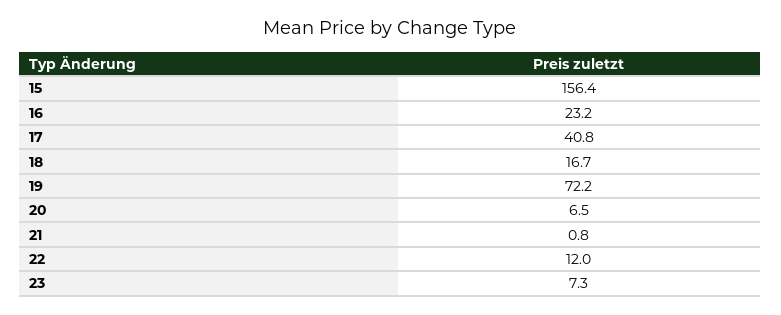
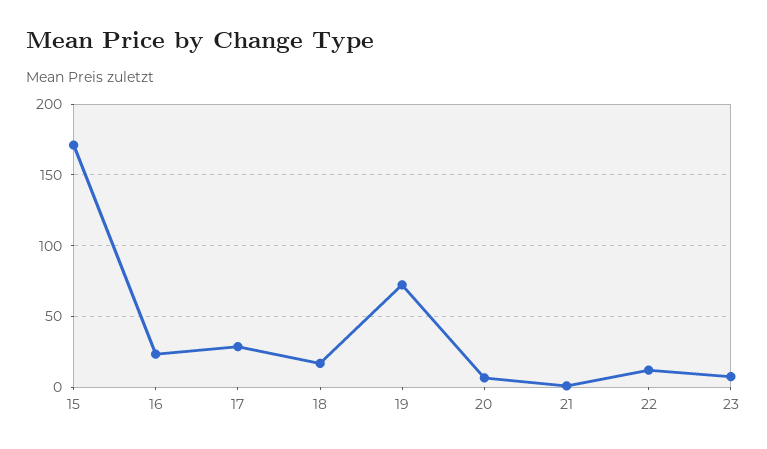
  {
-   "15": 156.4,
+   "15": 170,
    "16": 23.2,
-   "17": 40.8,
+   "17": 30,
    "18": 16.7,
    "19": 72.2,
    "20": 6.5,
    "21": 0.8,
    "22": 12,
    "23": 7.3
  }

